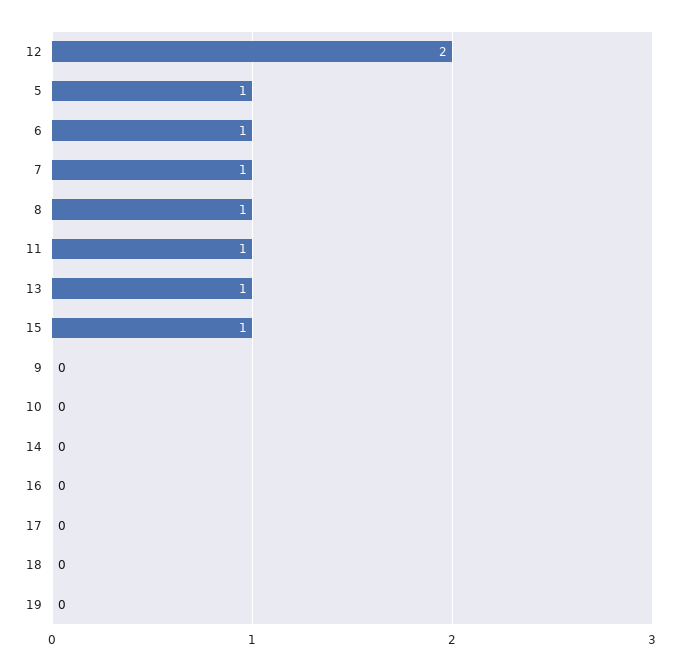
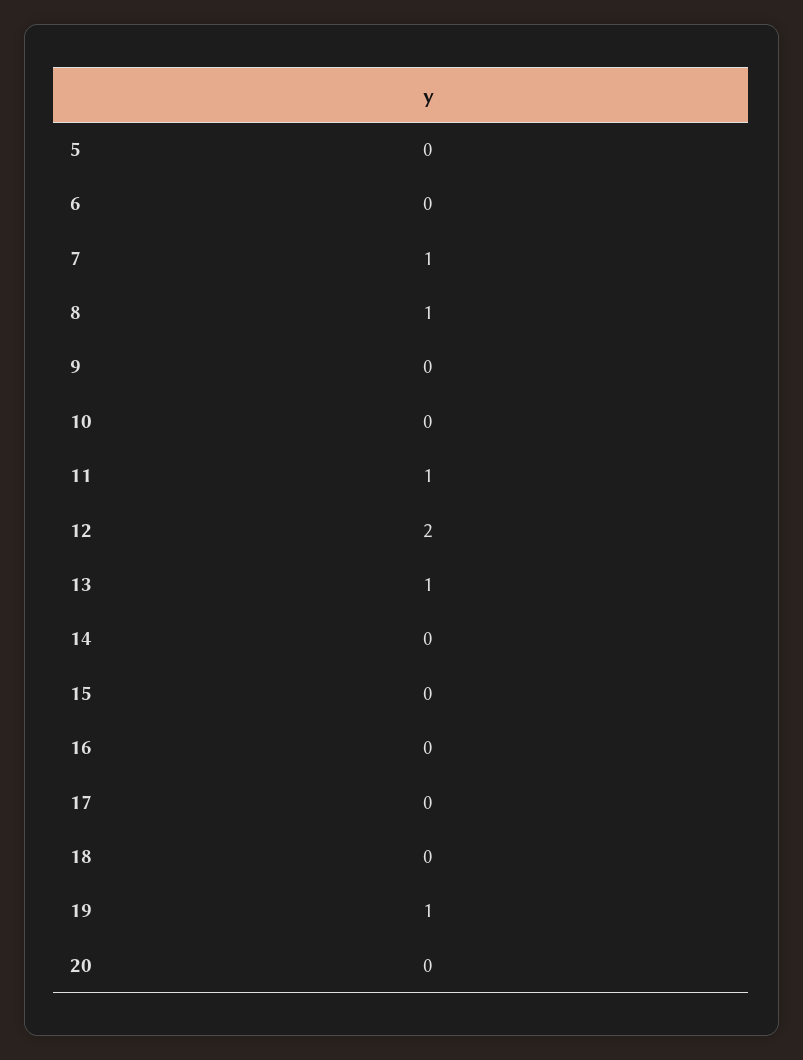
  {
    "12": 2,
-   "5": 1,
+   "5": 0,
-   "6": 1,
+   "6": 0,
    "7": 1,
    "8": 1,
    "11": 1,
    "13": 1,
-   "15": 1,
+   "15": 0,
    "9": 0,
    "10": 0,
    "14": 0,
    "16": 0,
    "17": 0,
    "18": 0,
-   "19": 0
+   "19": 1,
+   "20": 0
  }

